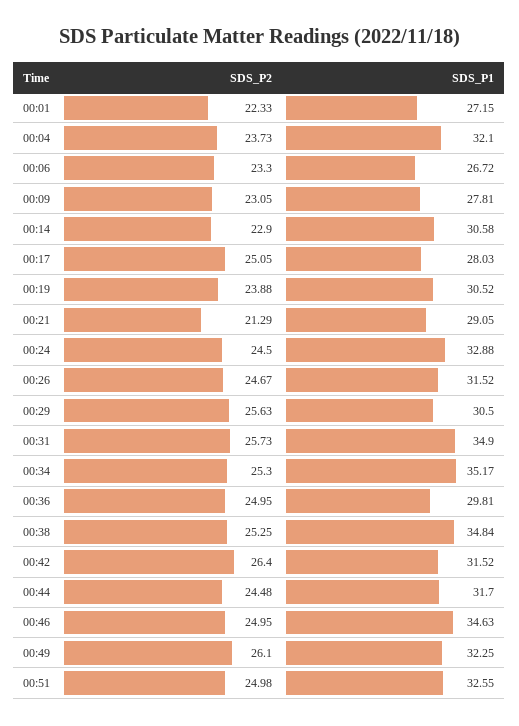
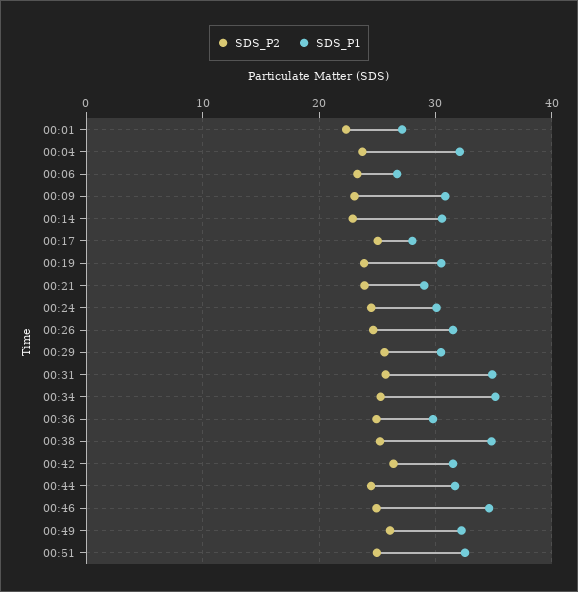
  {
    "SDS_P2": {
      "00:01": 22.33,
      "00:04": 23.73,
      "00:06": 23.3,
      "00:09": 23.05,
      "00:14": 22.9,
      "00:17": 25.05,
      "00:19": 23.88,
-     "00:21": 21.29,
+     "00:21": 24,
      "00:24": 24.5,
      "00:26": 24.67,
      "00:29": 25.63,
      "00:31": 25.73,
      "00:34": 25.3,
      "00:36": 24.95,
      "00:38": 25.25,
      "00:42": 26.4,
      "00:44": 24.48,
      "00:46": 24.95,
      "00:49": 26.1,
      "00:51": 24.98
    },
    "SDS_P1": {
      "00:01": 27.15,
      "00:04": 32.1,
      "00:06": 26.72,
-     "00:09": 27.81,
+     "00:09": 31,
      "00:14": 30.58,
      "00:17": 28.03,
      "00:19": 30.52,
      "00:21": 29.05,
-     "00:24": 32.88,
+     "00:24": 30,
      "00:26": 31.52,
      "00:29": 30.5,
      "00:31": 34.9,
      "00:34": 35.17,
      "00:36": 29.81,
      "00:38": 34.84,
      "00:42": 31.52,
      "00:44": 31.7,
      "00:46": 34.63,
      "00:49": 32.25,
      "00:51": 32.55
    }
  }

